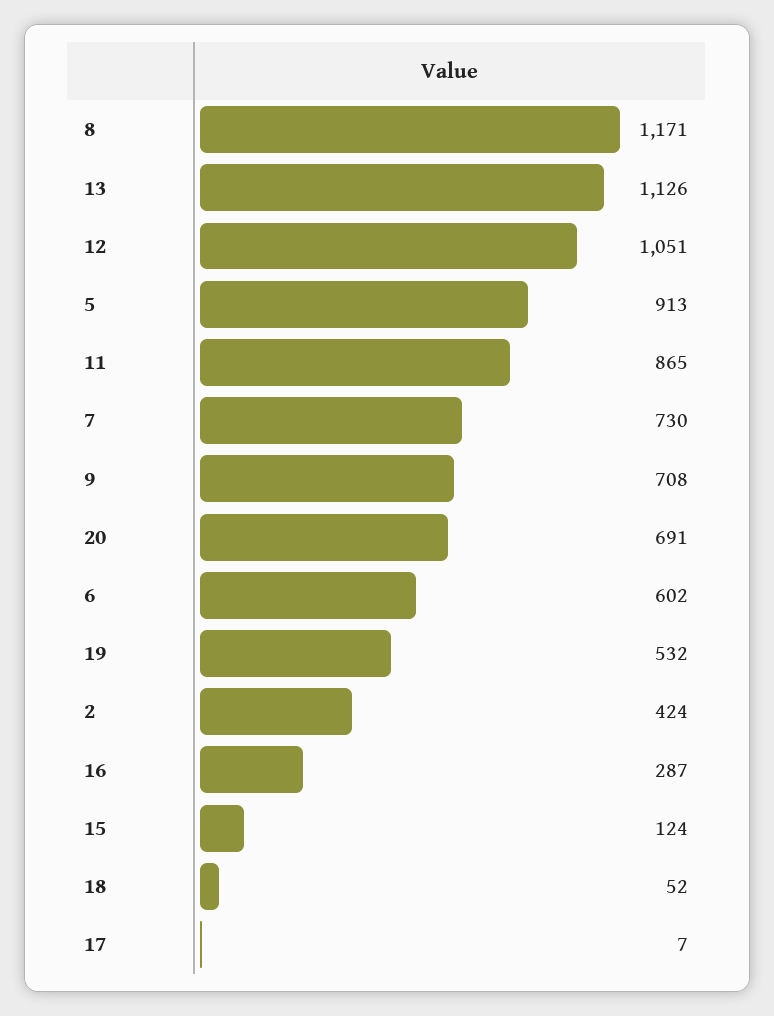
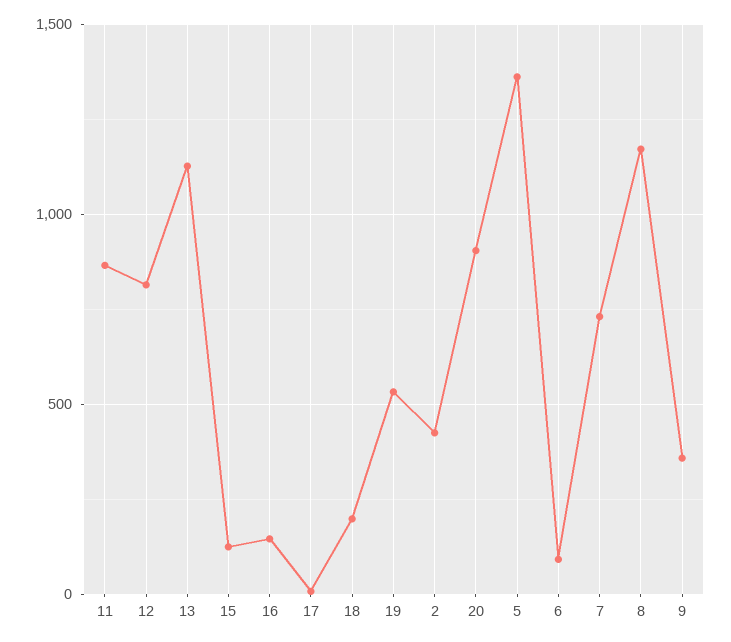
  {
    "8": 1171,
    "13": 1126,
-   "12": 1051,
+   "12": 800,
-   "5": 913,
+   "5": 1350,
    "11": 865,
    "7": 730,
-   "9": 708,
+   "9": 350,
-   "20": 691,
+   "20": 900,
-   "6": 602,
+   "6": 100,
    "19": 532,
    "2": 424,
-   "16": 287,
+   "16": 150,
    "15": 124,
-   "18": 52,
+   "18": 200,
    "17": 7
  }

